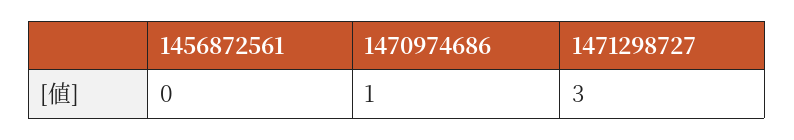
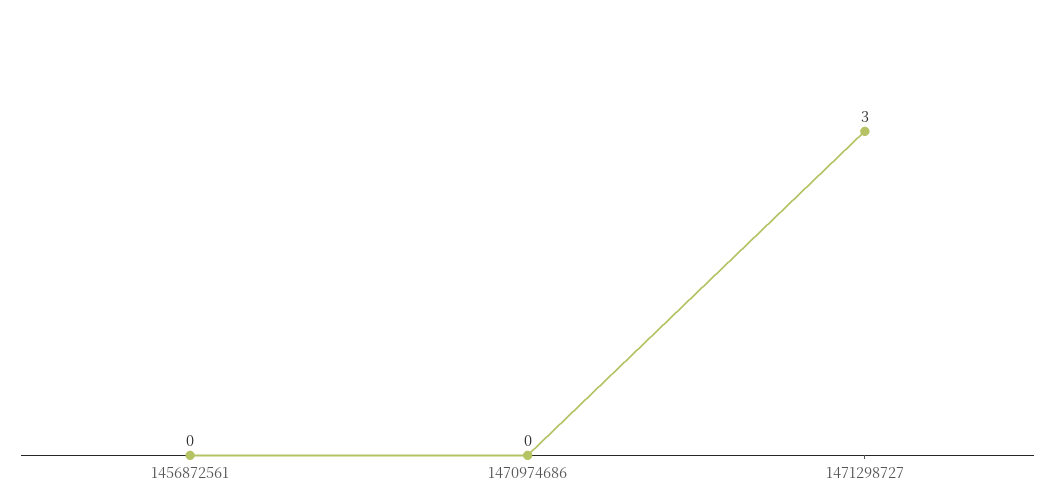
  {
    "1456872561": 0,
-   "1470974686": 1,
+   "1470974686": 0,
    "1471298727": 3
  }

